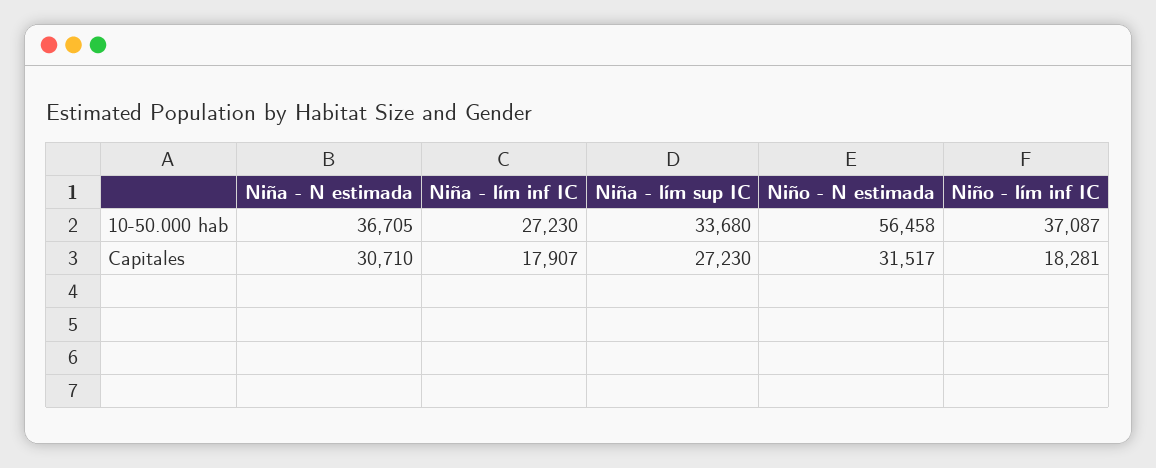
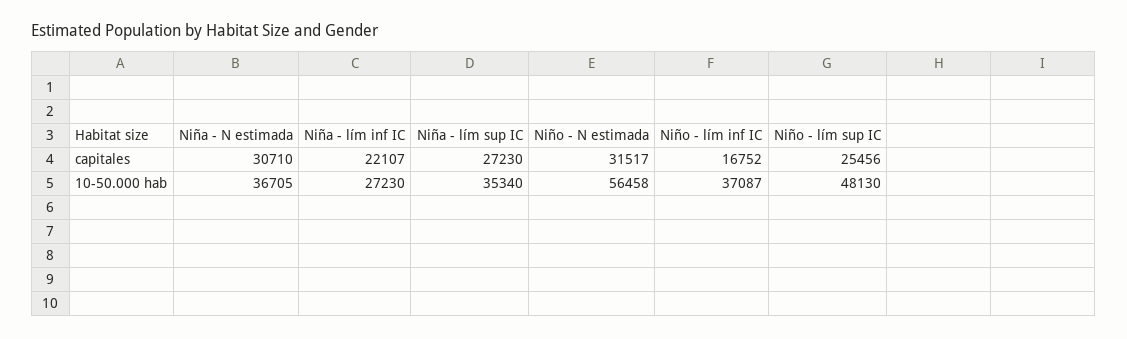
  {
    "Niña - N estimada": {
      "10-50.000 hab": 36705,
      "Capitales": 30710
    },
    "Niña - lím inf IC": {
      "10-50.000 hab": 27230,
-     "Capitales": 17907
+     "Capitales": 22107
    },
    "Niña - lím sup IC": {
-     "10-50.000 hab": 33680,
+     "10-50.000 hab": 35340,
      "Capitales": 27230
    },
    "Niño - N estimada": {
      "10-50.000 hab": 56458,
      "Capitales": 31517
    },
    "Niño - lím inf IC": {
      "10-50.000 hab": 37087,
-     "Capitales": 18281
+     "Capitales": 16752
-   }
+   },
+   "Niño - lím sup IC": {
+     "Capitales": 25456,
+     "10-50.000 hab": 48130
+   }
  }

